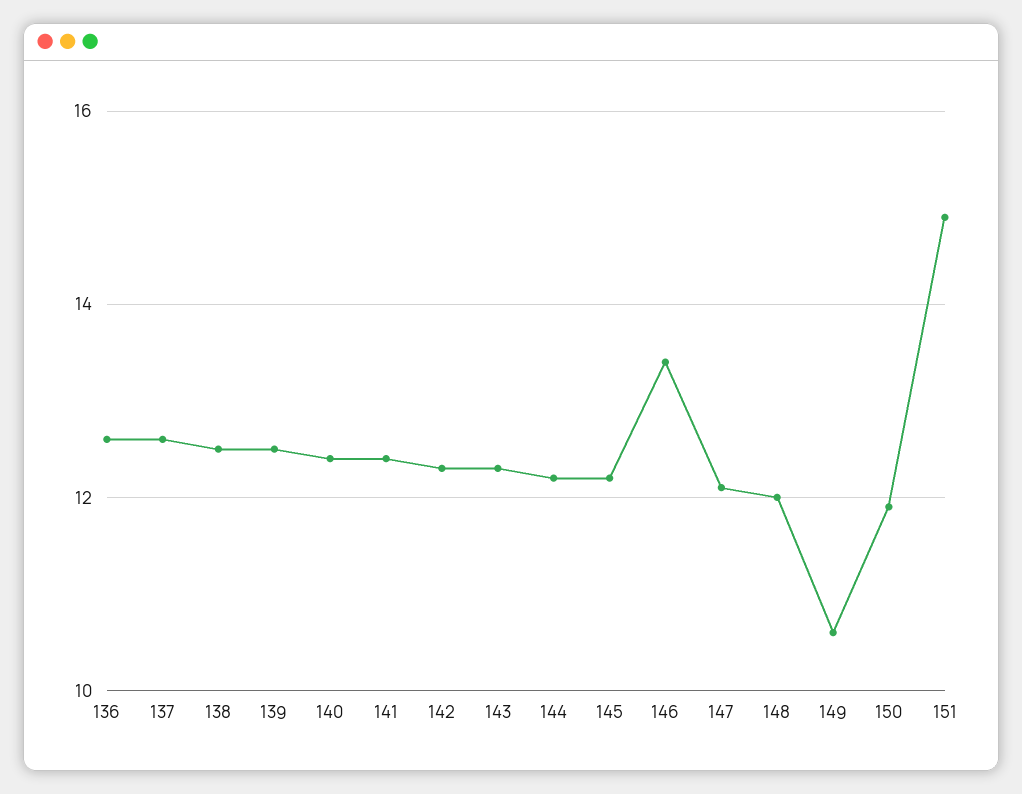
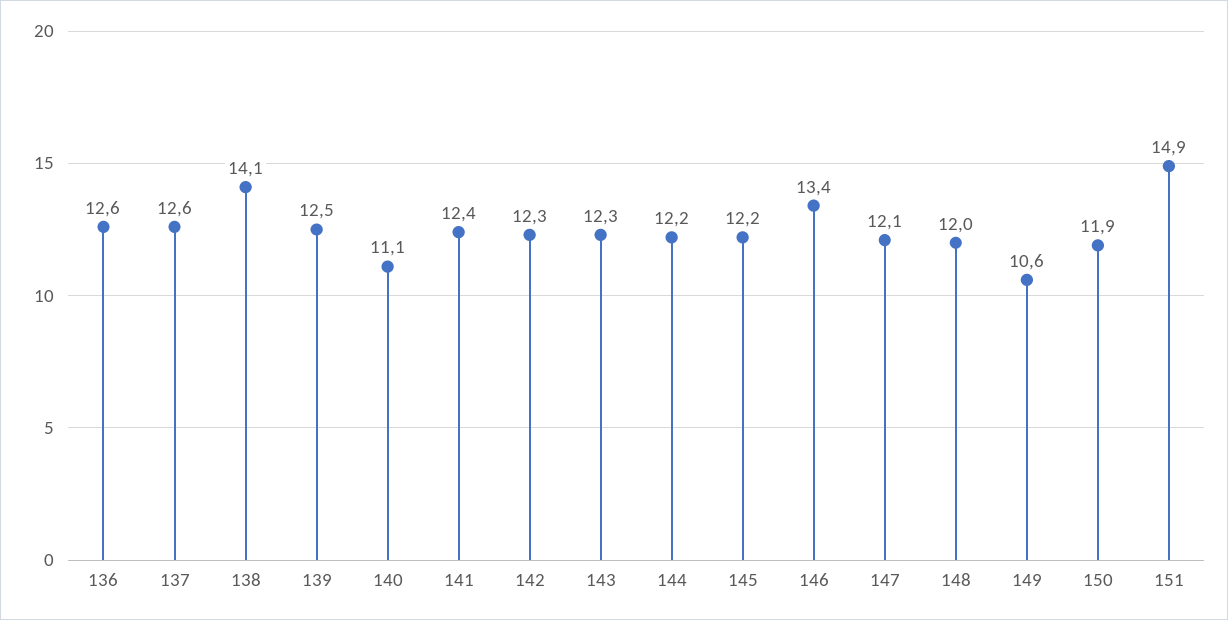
  {
    "136": 12.6,
    "137": 12.6,
-   "138": 12.5,
+   "138": 14.1,
    "139": 12.5,
-   "140": 12.5,
+   "140": 11.1,
    "141": 12.4,
    "142": 12.3,
    "143": 12.3,
    "144": 12.2,
    "145": 12.2,
    "146": 13.4,
    "147": 12.1,
    "148": 12,
    "149": 10.6,
    "150": 11.9,
    "151": 14.9
  }

